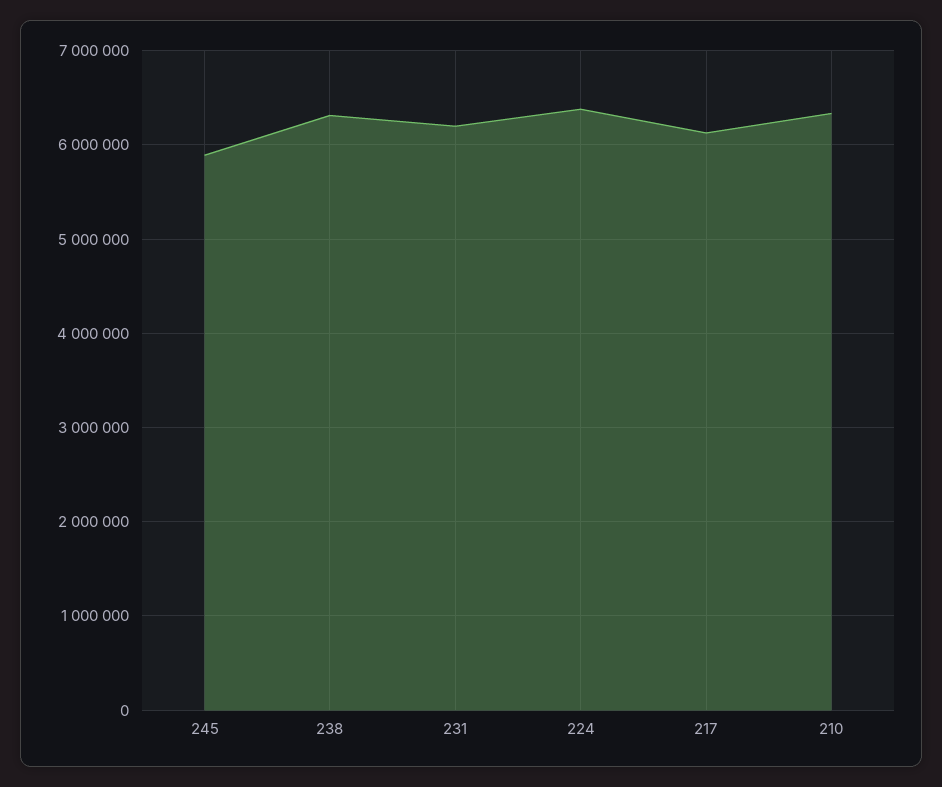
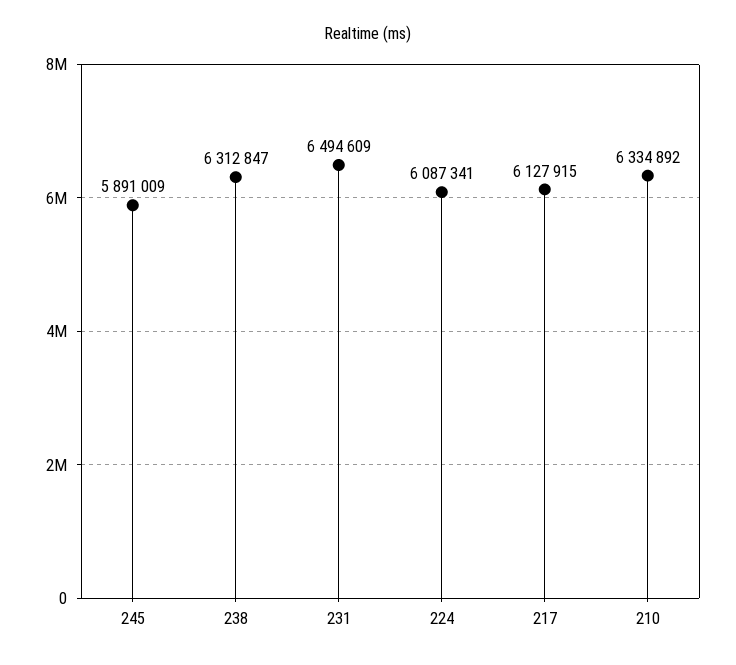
  {
    "245": 5891009,
    "238": 6312847,
-   "231": 6200000,
+   "231": 6494609,
-   "224": 6400000,
+   "224": 6087341,
    "217": 6127915,
    "210": 6334892
  }

